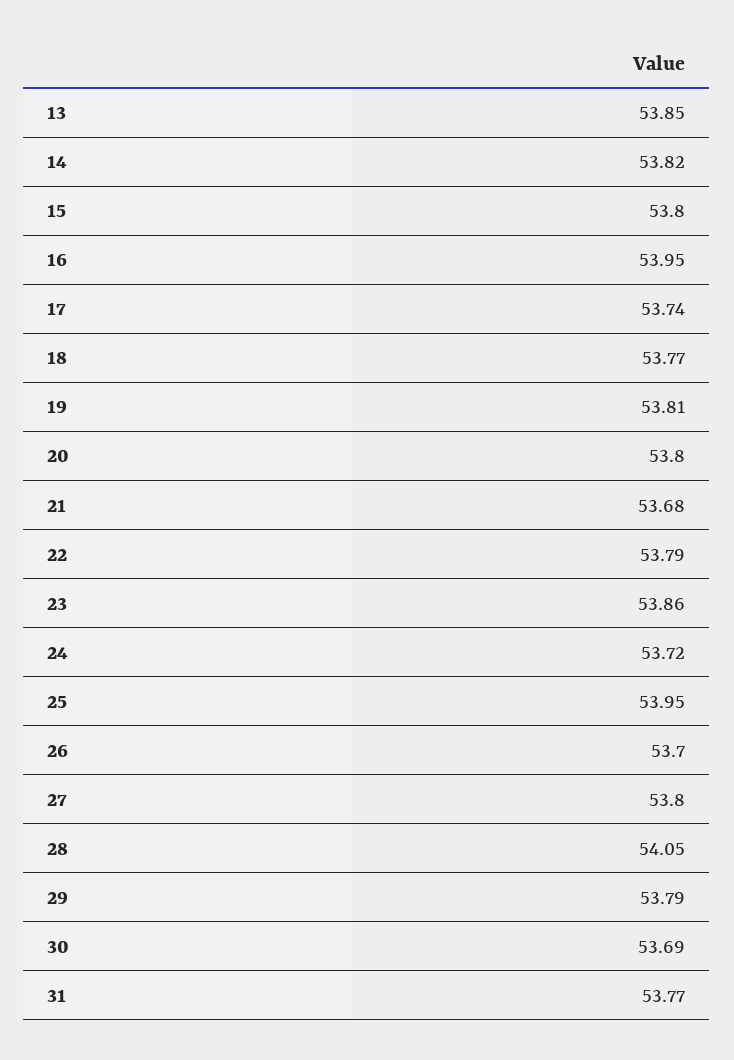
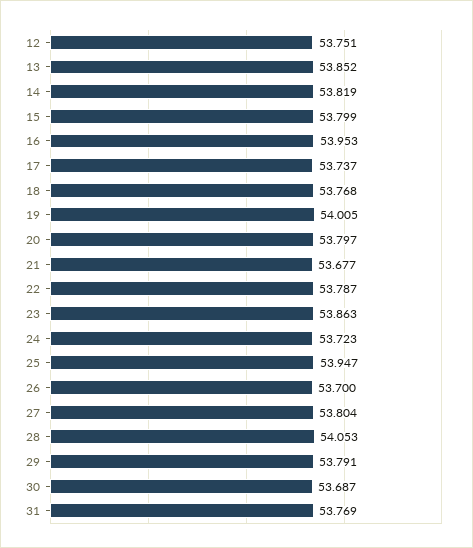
  {
    "13": 53.852,
    "14": 53.819,
    "15": 53.799,
    "16": 53.953,
    "17": 53.737,
    "18": 53.768,
-   "19": 53.81,
+   "19": 54.005,
    "20": 53.797,
    "21": 53.677,
    "22": 53.787,
    "23": 53.863,
    "24": 53.723,
    "25": 53.947,
    "26": 53.7,
    "27": 53.804,
    "28": 54.053,
    "29": 53.791,
    "30": 53.687,
-   "31": 53.769
+   "31": 53.769,
+   "12": 53.751
  }

